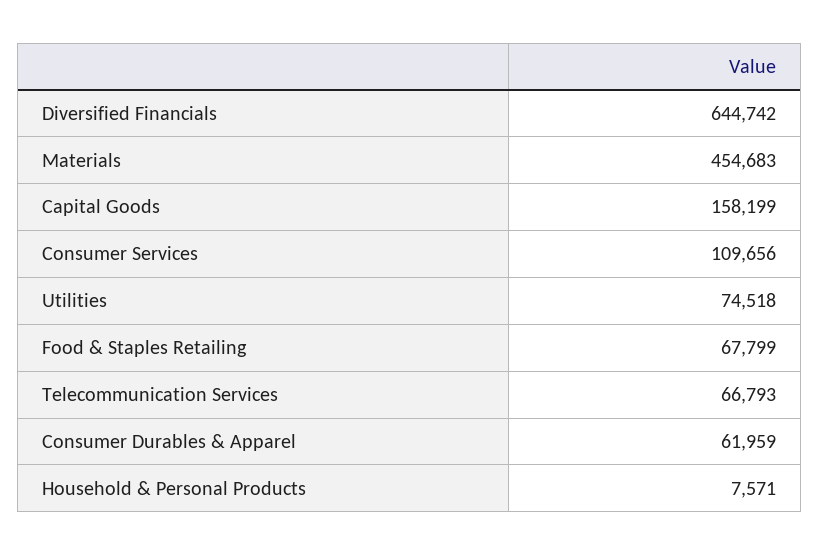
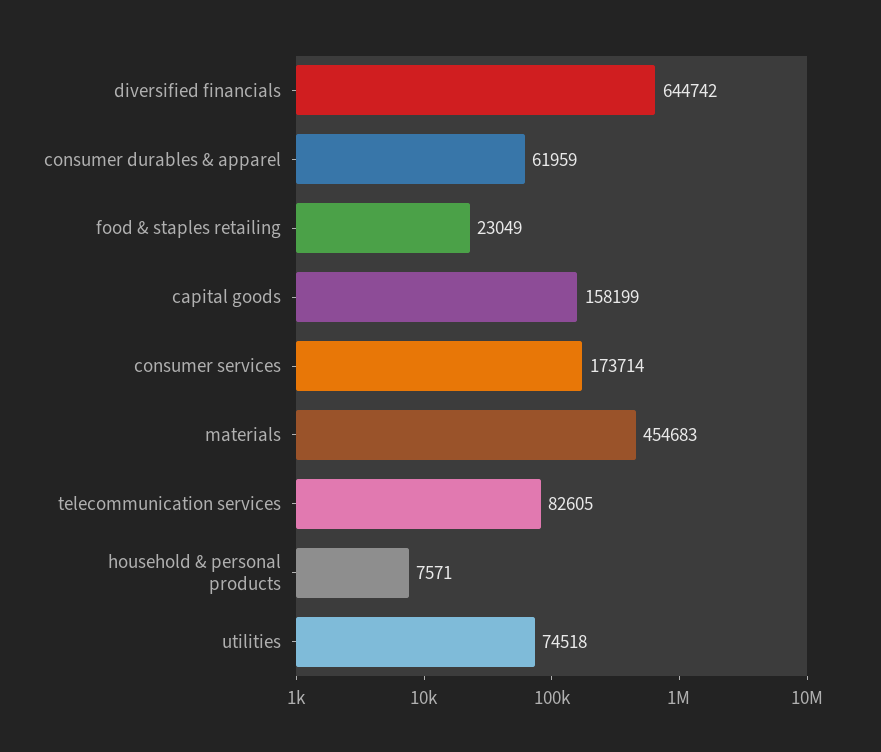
  {
    "Diversified Financials": 644742,
    "Materials": 454683,
    "Capital Goods": 158199,
-   "Consumer Services": 109656,
+   "Consumer Services": 173714,
    "Utilities": 74518,
-   "Food & Staples Retailing": 67799,
+   "Food & Staples Retailing": 23049,
-   "Telecommunication Services": 66793,
+   "Telecommunication Services": 82605,
    "Consumer Durables & Apparel": 61959,
    "Household & Personal Products": 7571
  }

